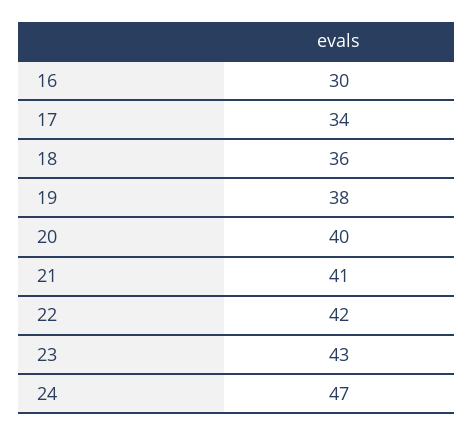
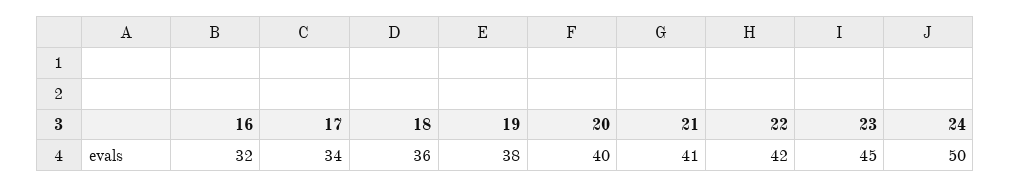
  {
-   "16": 30,
+   "16": 32,
    "17": 34,
    "18": 36,
    "19": 38,
    "20": 40,
    "21": 41,
    "22": 42,
-   "23": 43,
+   "23": 45,
-   "24": 47
+   "24": 50
  }

